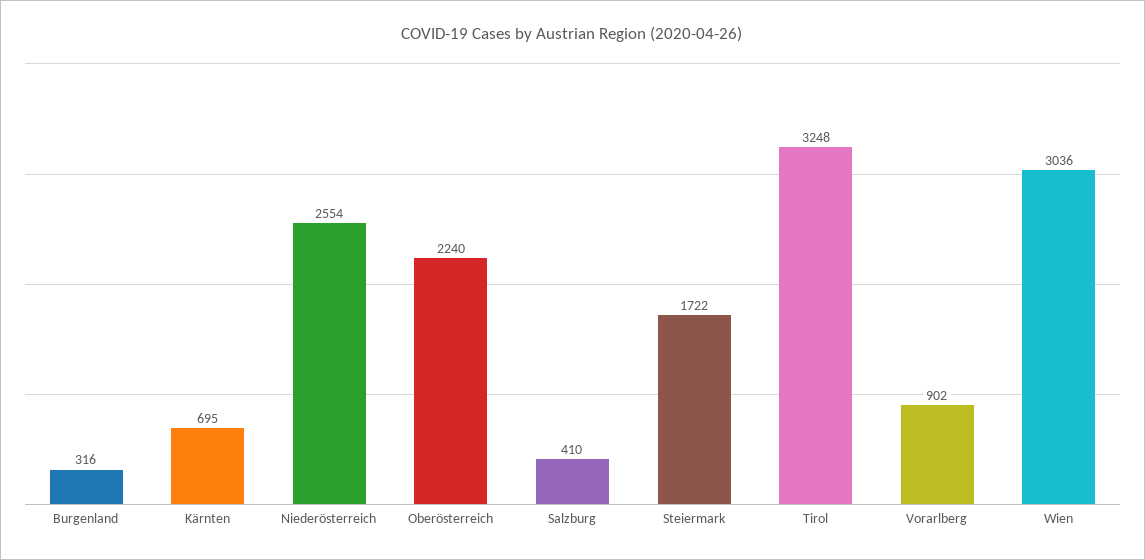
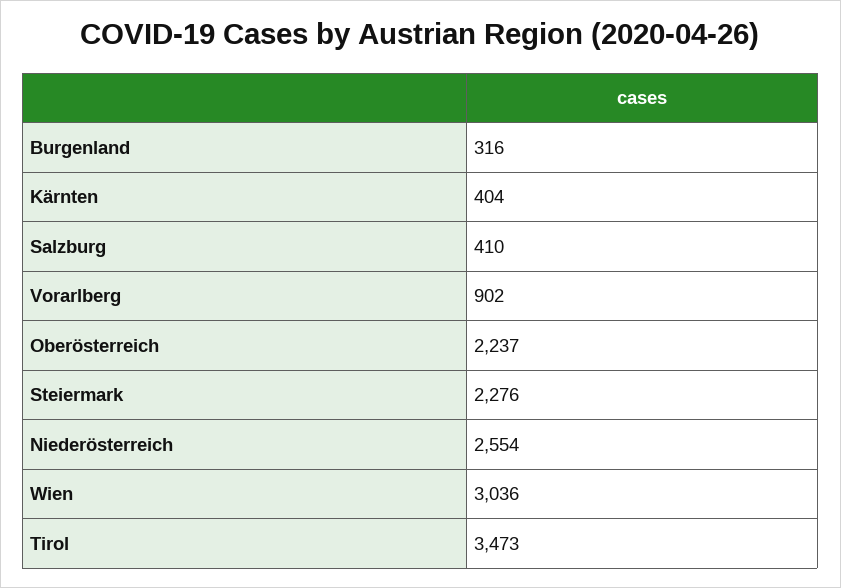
  {
    "Burgenland": 316,
-   "Kärnten": 695,
+   "Kärnten": 404,
    "Niederösterreich": 2554,
-   "Oberösterreich": 2240,
+   "Oberösterreich": 2237,
    "Salzburg": 410,
-   "Steiermark": 1722,
+   "Steiermark": 2276,
-   "Tirol": 3248,
+   "Tirol": 3473,
    "Vorarlberg": 902,
    "Wien": 3036
  }

